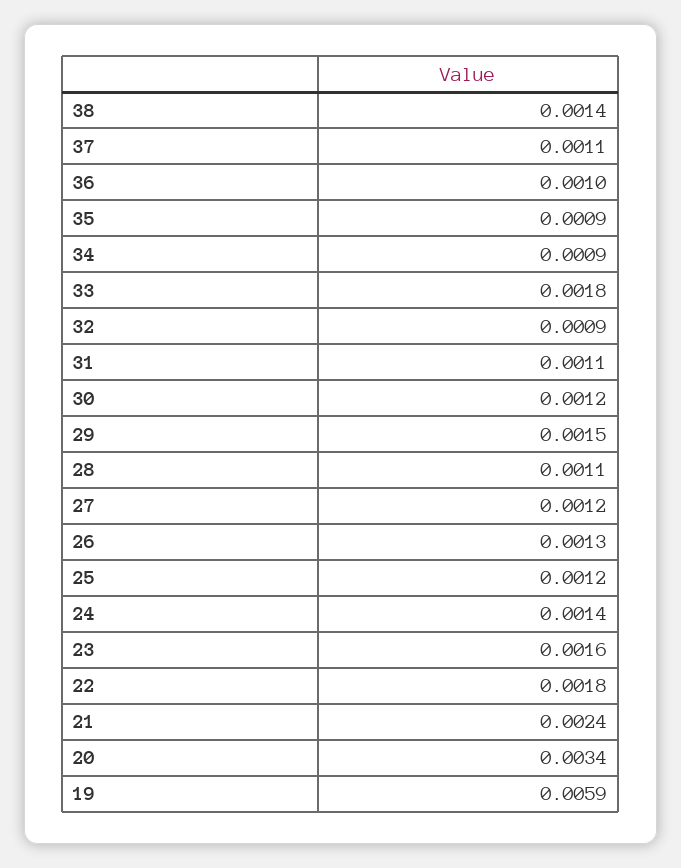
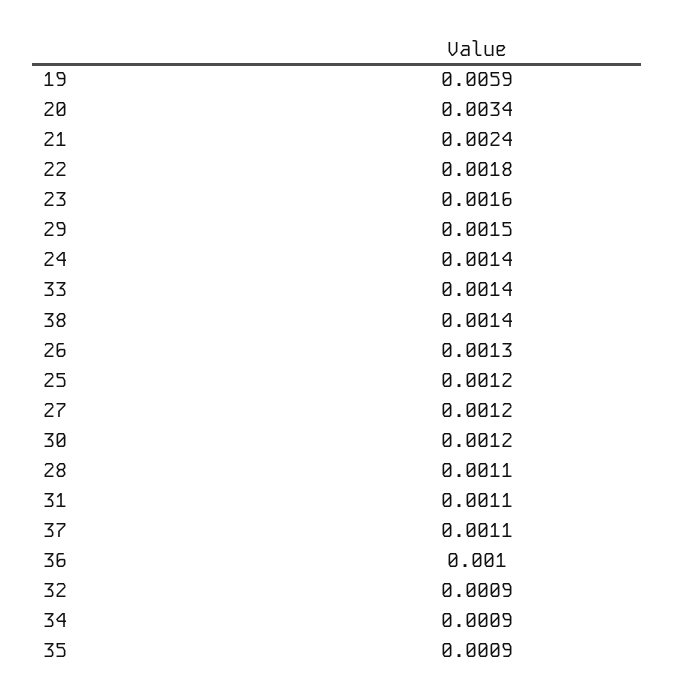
  {
    "38": 0.0014,
    "37": 0.0011,
    "36": 0.001,
    "35": 0.0009,
    "34": 0.0009,
-   "33": 0.0018,
+   "33": 0.0014,
    "32": 0.0009,
    "31": 0.0011,
    "30": 0.0012,
    "29": 0.0015,
    "28": 0.0011,
    "27": 0.0012,
    "26": 0.0013,
    "25": 0.0012,
    "24": 0.0014,
    "23": 0.0016,
    "22": 0.0018,
    "21": 0.0024,
    "20": 0.0034,
    "19": 0.0059
  }

